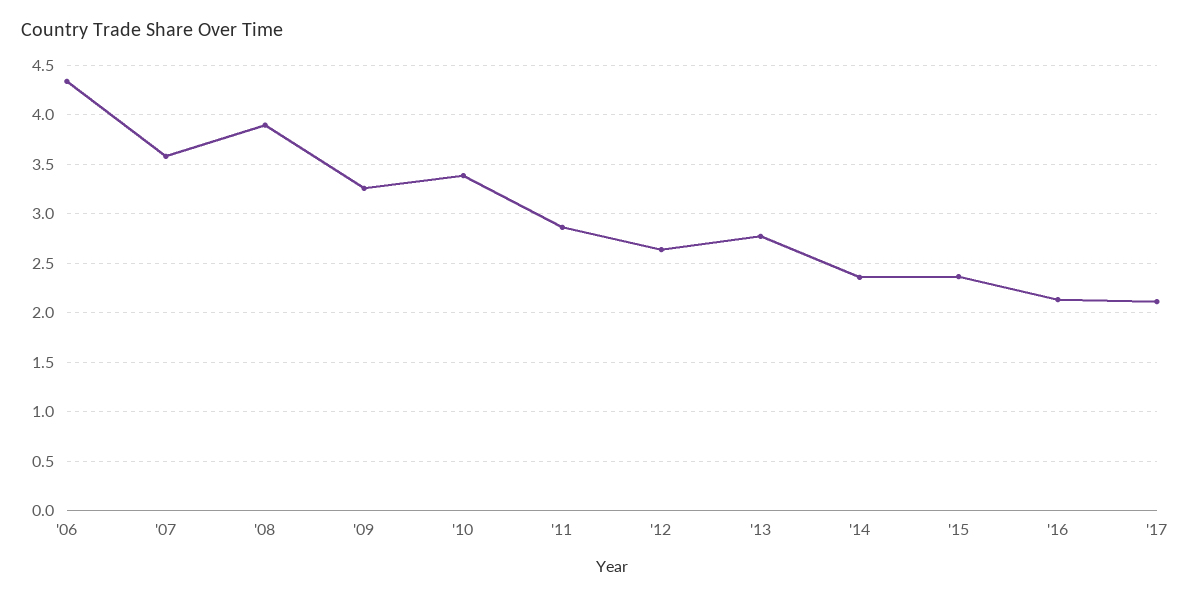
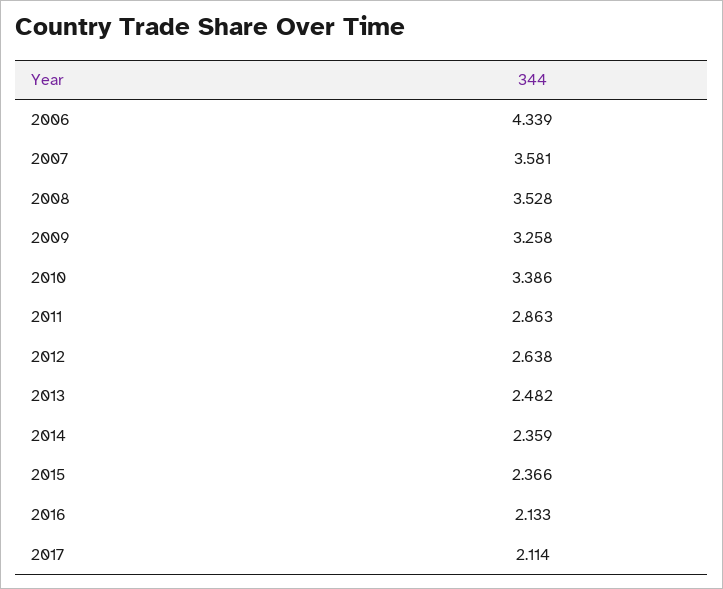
  {
    "'06": 4.339,
    "'07": 3.581,
-   "'08": 3.9,
+   "'08": 3.528,
    "'09": 3.258,
    "'10": 3.386,
    "'11": 2.863,
    "'12": 2.638,
-   "'13": 2.8,
+   "'13": 2.482,
    "'14": 2.359,
    "'15": 2.366,
    "'16": 2.133,
    "'17": 2.114
  }

